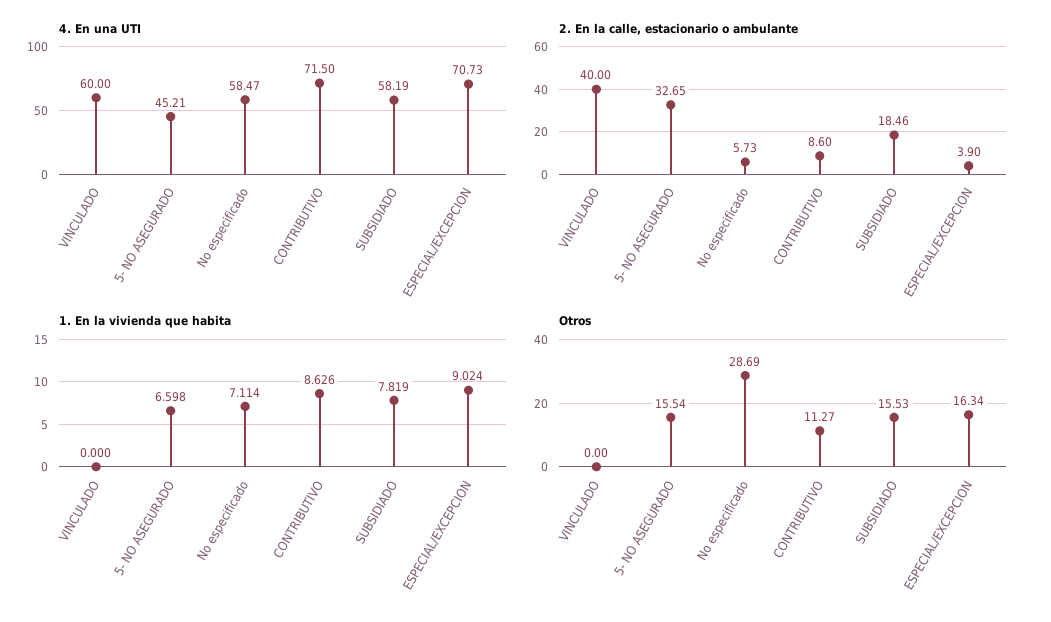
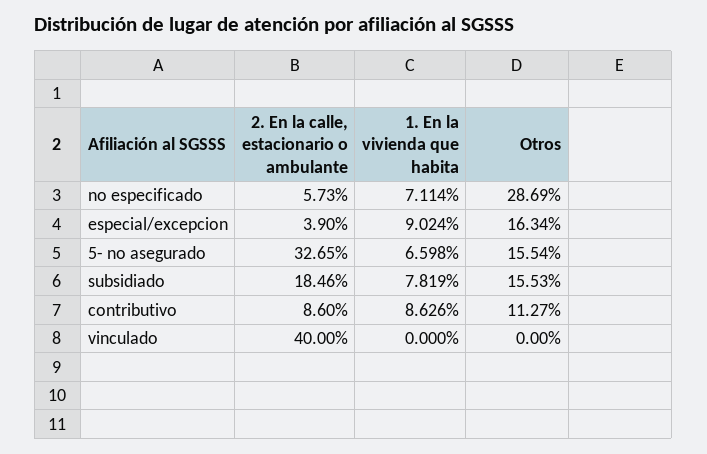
  {
-   "4. En una UTI": {
-     "VINCULADO": 60,
-     "5- NO ASEGURADO": 45.21,
-     "No especificado": 58.47,
-     "CONTRIBUTIVO": 71.5,
-     "SUBSIDIADO": 58.19,
-     "ESPECIAL/EXCEPCION": 70.73
-   },
    "2. En la calle, estacionario o ambulante": {
      "VINCULADO": 40,
      "5- NO ASEGURADO": 32.65,
      "No especificado": 5.73,
      "CONTRIBUTIVO": 8.6,
      "SUBSIDIADO": 18.46,
      "ESPECIAL/EXCEPCION": 3.9
    },
    "1. En la vivienda que habita": {
      "VINCULADO": 0,
      "5- NO ASEGURADO": 6.598,
      "No especificado": 7.114,
      "CONTRIBUTIVO": 8.626,
      "SUBSIDIADO": 7.819,
      "ESPECIAL/EXCEPCION": 9.024
    },
    "Otros": {
      "VINCULADO": 0,
      "5- NO ASEGURADO": 15.54,
      "No especificado": 28.69,
      "CONTRIBUTIVO": 11.27,
      "SUBSIDIADO": 15.53,
      "ESPECIAL/EXCEPCION": 16.34
    }
  }

